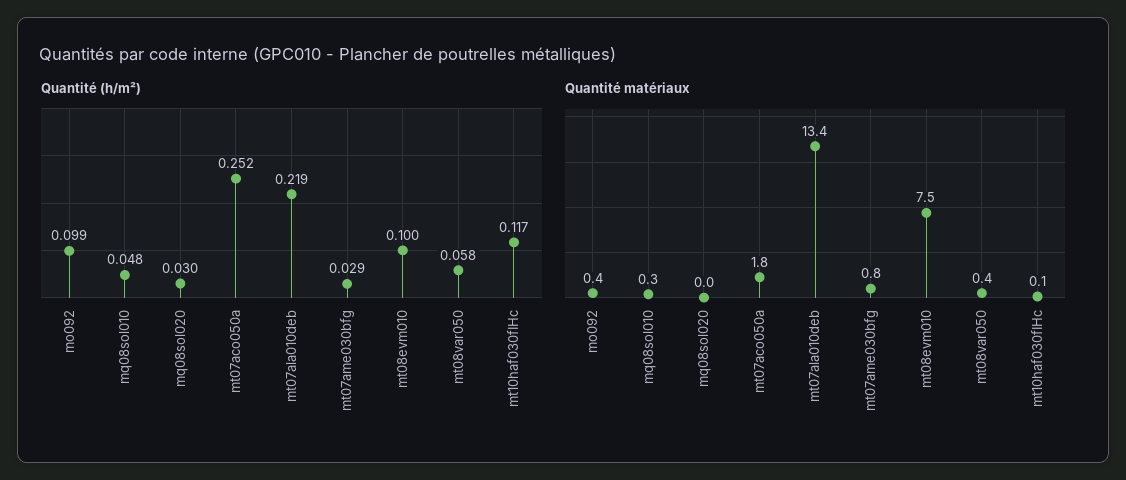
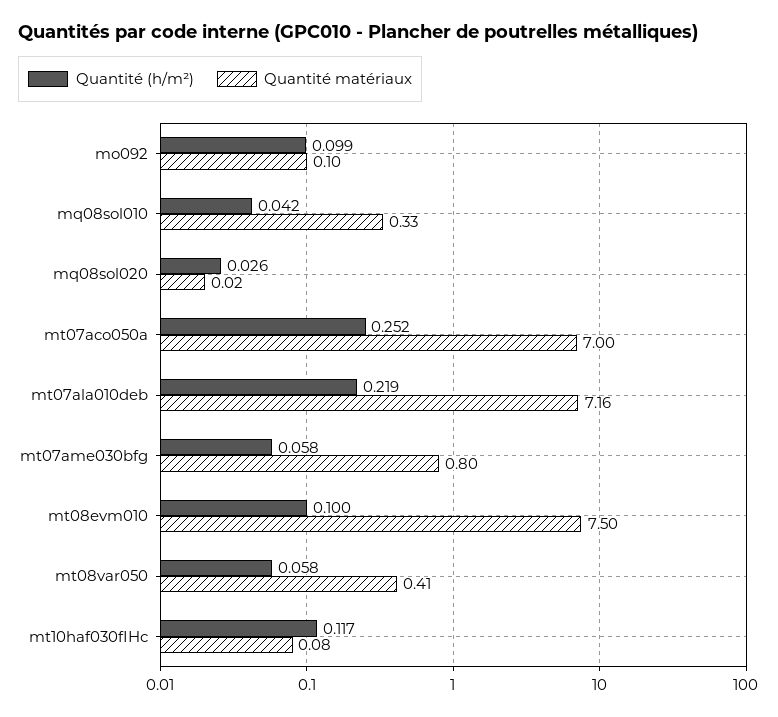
  {
    "Quantité (h/m²)": {
      "mo092": 0.099,
-     "mq08sol010": 0.048,
+     "mq08sol010": 0.042,
-     "mq08sol020": 0.03,
+     "mq08sol020": 0.026,
      "mt07aco050a": 0.252,
      "mt07ala010deb": 0.219,
-     "mt07ame030bfg": 0.029,
+     "mt07ame030bfg": 0.058,
      "mt08evm010": 0.1,
      "mt08var050": 0.058,
      "mt10haf030fIHc": 0.117
    },
    "Quantité matériaux": {
-     "mo092": 0.4,
+     "mo092": 0.1,
      "mq08sol010": 0.33,
      "mq08sol020": 0.02,
-     "mt07aco050a": 1.8,
+     "mt07aco050a": 7,
-     "mt07ala010deb": 13.4,
+     "mt07ala010deb": 7.16,
      "mt07ame030bfg": 0.8,
      "mt08evm010": 7.5,
      "mt08var050": 0.41,
      "mt10haf030fIHc": 0.08
    }
  }

